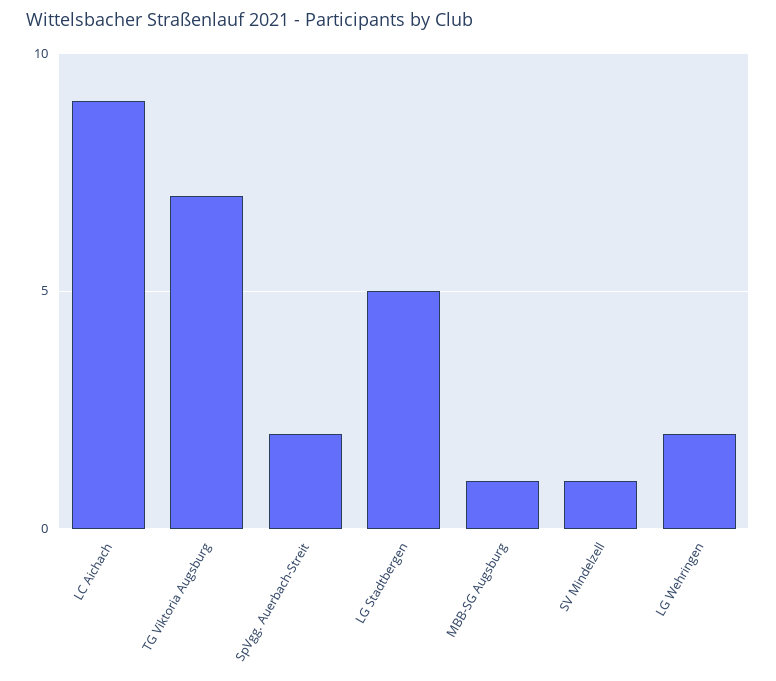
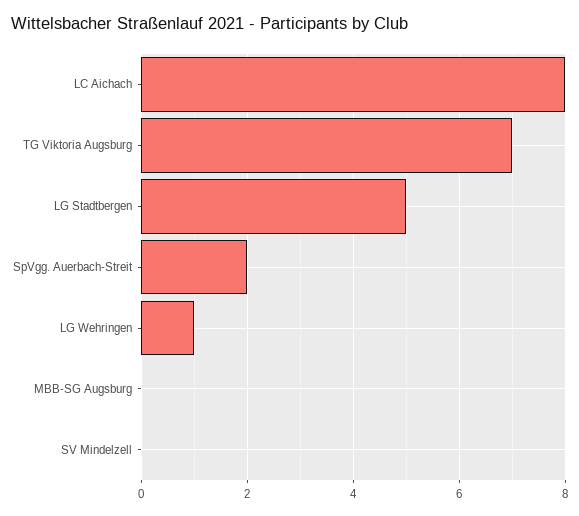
  {
-   "LC Aichach": 9,
+   "LC Aichach": 8,
    "TG Viktoria Augsburg": 7,
    "SpVgg. Auerbach-Streit": 2,
    "LG Stadtbergen": 5,
-   "MBB-SG Augsburg": 1,
+   "MBB-SG Augsburg": 0,
-   "SV Mindelzell": 1,
+   "SV Mindelzell": 0,
-   "LG Wehringen": 2
+   "LG Wehringen": 1
  }

